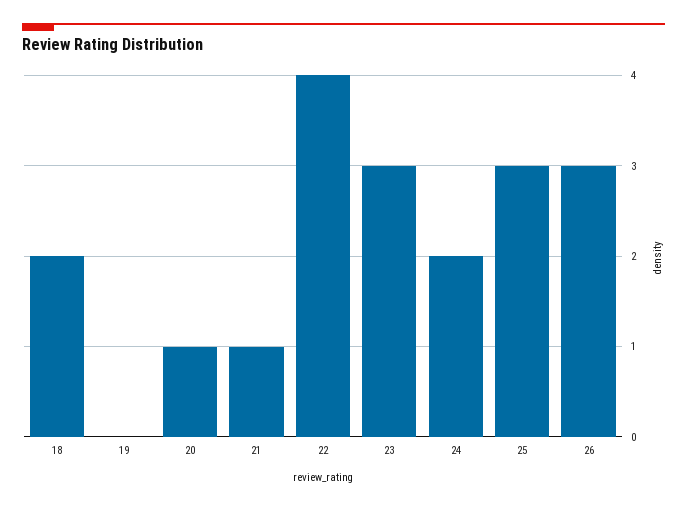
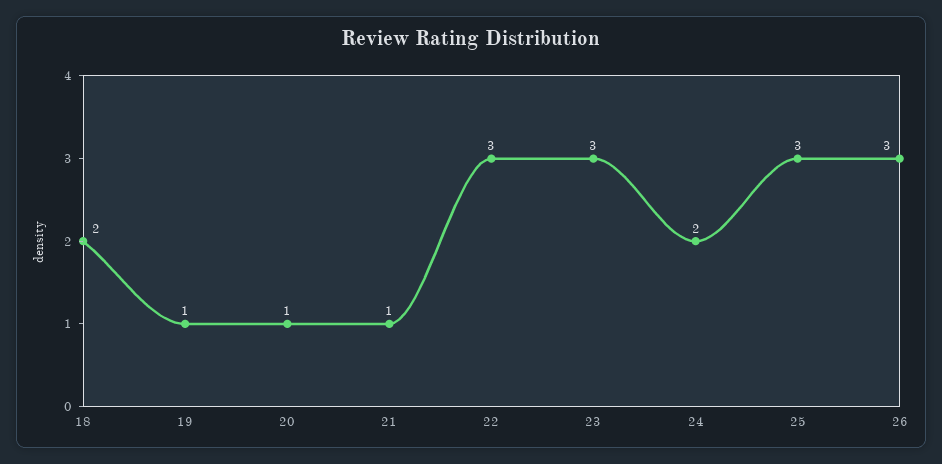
  {
    "18": 2,
-   "19": 0,
+   "19": 1,
    "20": 1,
    "21": 1,
-   "22": 4,
+   "22": 3,
    "23": 3,
    "24": 2,
    "25": 3,
    "26": 3
  }

